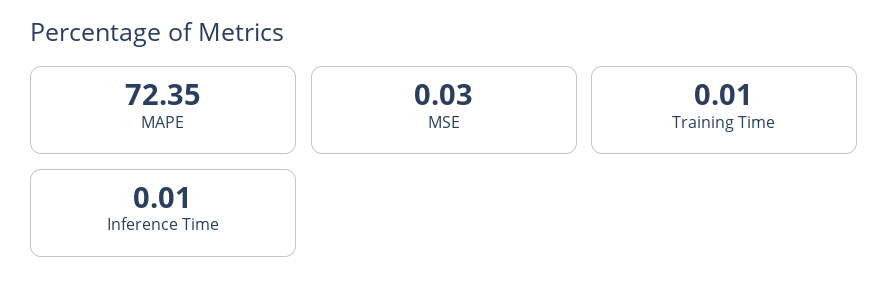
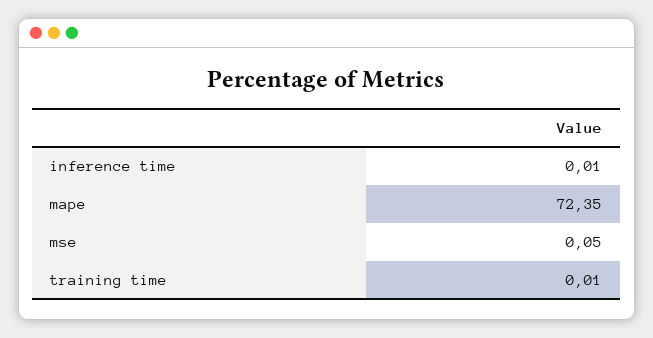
  {
    "MAPE": 72.35,
-   "MSE": 0.03,
+   "MSE": 0.05,
    "Training Time": 0.01,
    "Inference Time": 0.01
  }

